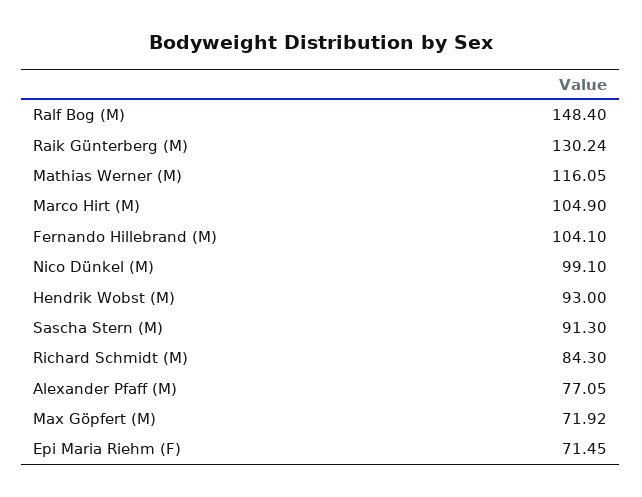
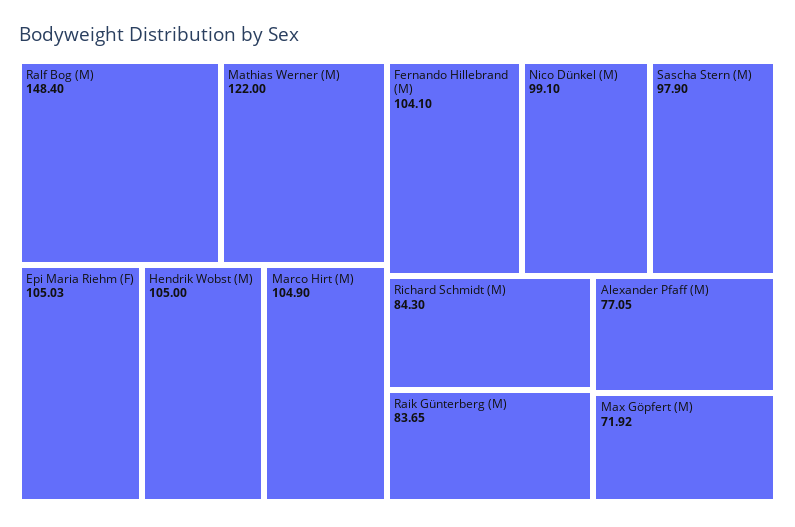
  {
    "Ralf Bog (M)": 148.4,
-   "Raik Günterberg (M)": 130.24,
+   "Raik Günterberg (M)": 83.65,
-   "Mathias Werner (M)": 116.05,
+   "Mathias Werner (M)": 122,
    "Marco Hirt (M)": 104.9,
    "Fernando Hillebrand (M)": 104.1,
    "Nico Dünkel (M)": 99.1,
-   "Hendrik Wobst (M)": 93,
+   "Hendrik Wobst (M)": 105,
-   "Sascha Stern (M)": 91.3,
+   "Sascha Stern (M)": 97.9,
    "Richard Schmidt (M)": 84.3,
    "Alexander Pfaff (M)": 77.05,
    "Max Göpfert (M)": 71.92,
-   "Epi Maria Riehm (F)": 71.45
+   "Epi Maria Riehm (F)": 105.03
  }

